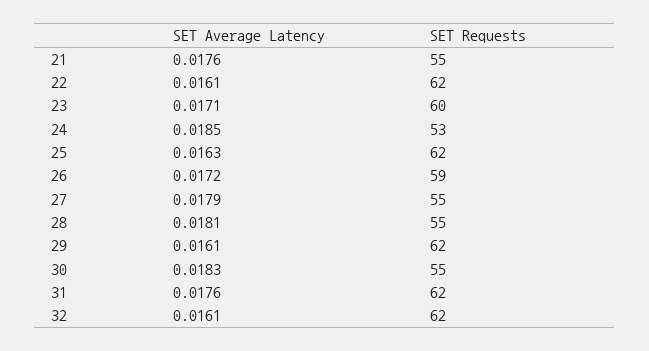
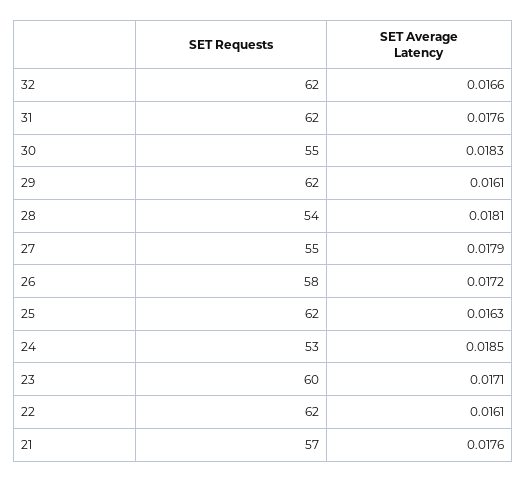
  {
    "SET Average Latency": {
      "21": 0.0176,
      "22": 0.0161,
      "23": 0.0171,
      "24": 0.0185,
      "25": 0.0163,
      "26": 0.0172,
      "27": 0.0179,
      "28": 0.0181,
      "29": 0.0161,
      "30": 0.0183,
      "31": 0.0176,
-     "32": 0.0161
+     "32": 0.0166
    },
    "SET Requests": {
-     "21": 55,
+     "21": 57,
      "22": 62,
      "23": 60,
      "24": 53,
      "25": 62,
-     "26": 59,
+     "26": 58,
      "27": 55,
-     "28": 55,
+     "28": 54,
      "29": 62,
      "30": 55,
      "31": 62,
      "32": 62
    }
  }

